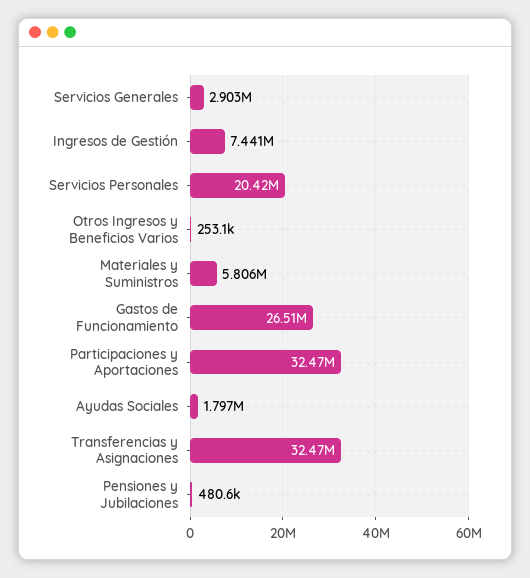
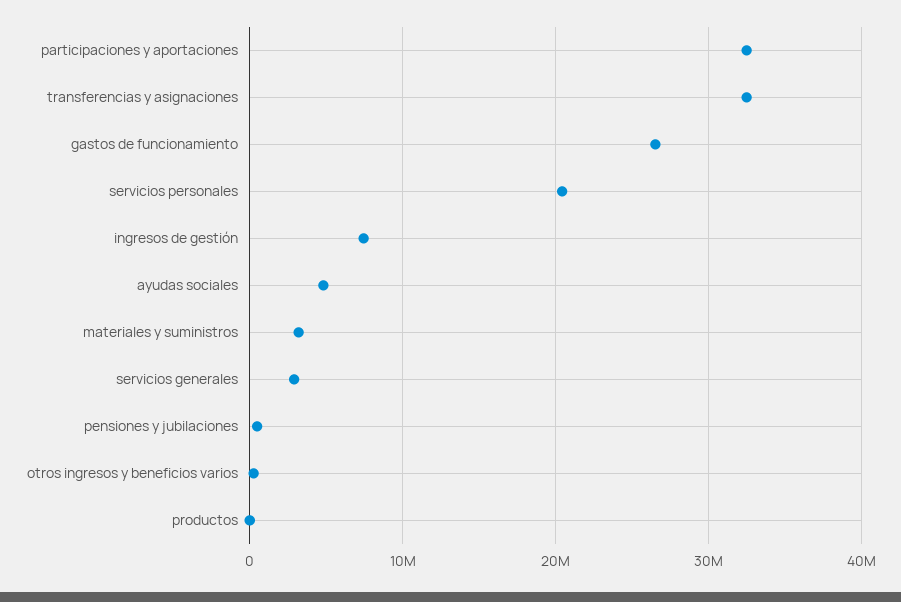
  {
    "Servicios Generales": 2903000,
    "Ingresos de Gestión": 7441000,
    "Servicios Personales": 20420000,
    "Otros Ingresos y Beneficios Varios": 253100,
-   "Materiales y Suministros": 5806000,
+   "Materiales y Suministros": 3000000,
    "Gastos de Funcionamiento": 26510000,
    "Participaciones y Aportaciones": 32470000,
-   "Ayudas Sociales": 1797000,
+   "Ayudas Sociales": 5000000,
    "Transferencias y Asignaciones": 32470000,
-   "Pensiones y Jubilaciones": 480600
+   "Pensiones y Jubilaciones": 480600,
+   "productos": 0
  }

